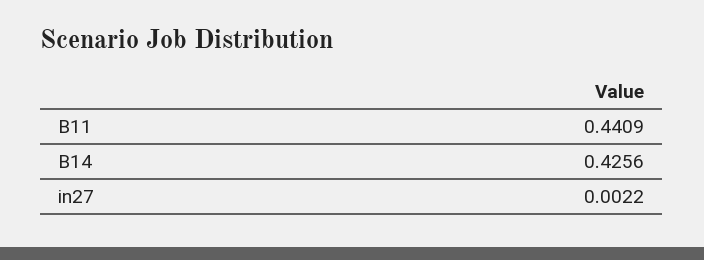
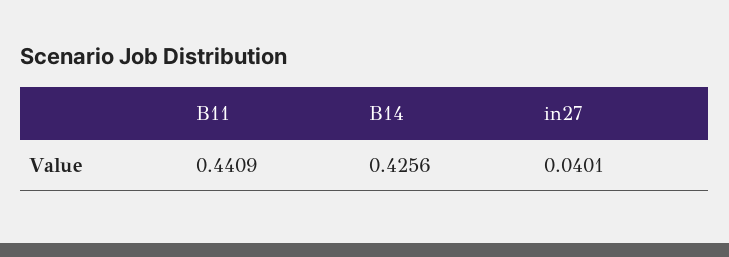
  {
    "B11": 0.4409,
    "B14": 0.4256,
-   "in27": 0.0022
+   "in27": 0.0401
  }

